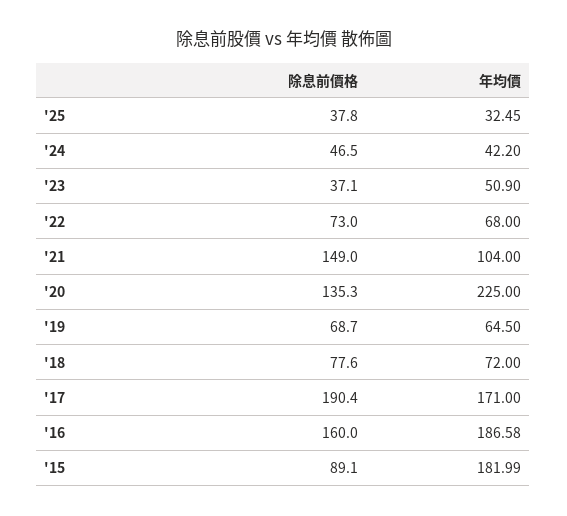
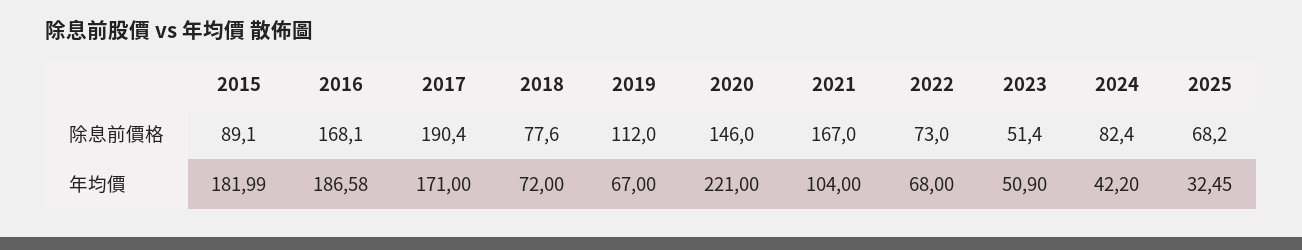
  {
    "除息前價格": {
-     "'25": 37.8,
+     "'25": 68.2,
-     "'24": 46.5,
+     "'24": 82.4,
-     "'23": 37.1,
+     "'23": 51.4,
      "'22": 73,
-     "'21": 149,
+     "'21": 167,
-     "'20": 135.3,
+     "'20": 146,
-     "'19": 68.7,
+     "'19": 112,
      "'18": 77.6,
      "'17": 190.4,
-     "'16": 160,
+     "'16": 168.1,
      "'15": 89.1
    },
    "年均價": {
      "'25": 32.45,
      "'24": 42.2,
      "'23": 50.9,
      "'22": 68,
      "'21": 104,
-     "'20": 225,
+     "'20": 221,
-     "'19": 64.5,
+     "'19": 67,
      "'18": 72,
      "'17": 171,
      "'16": 186.58,
      "'15": 181.99
    }
  }

